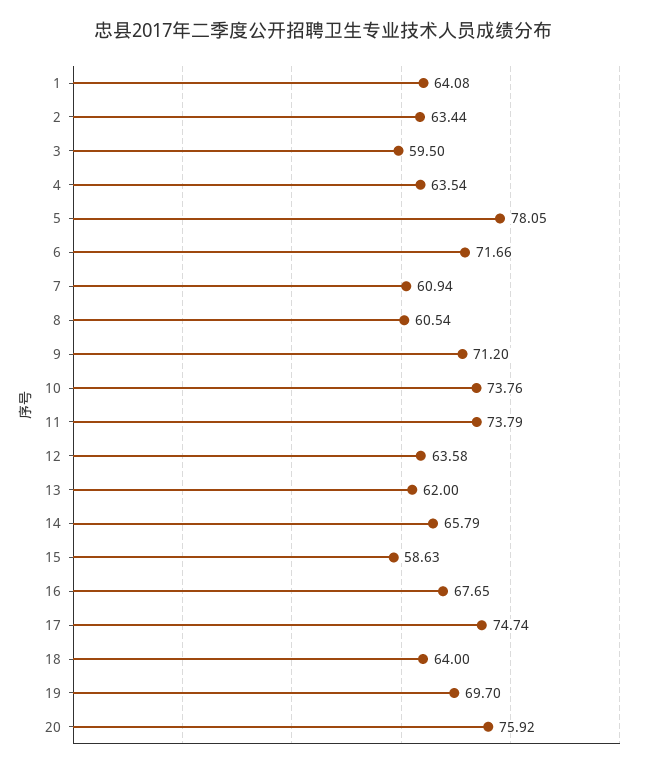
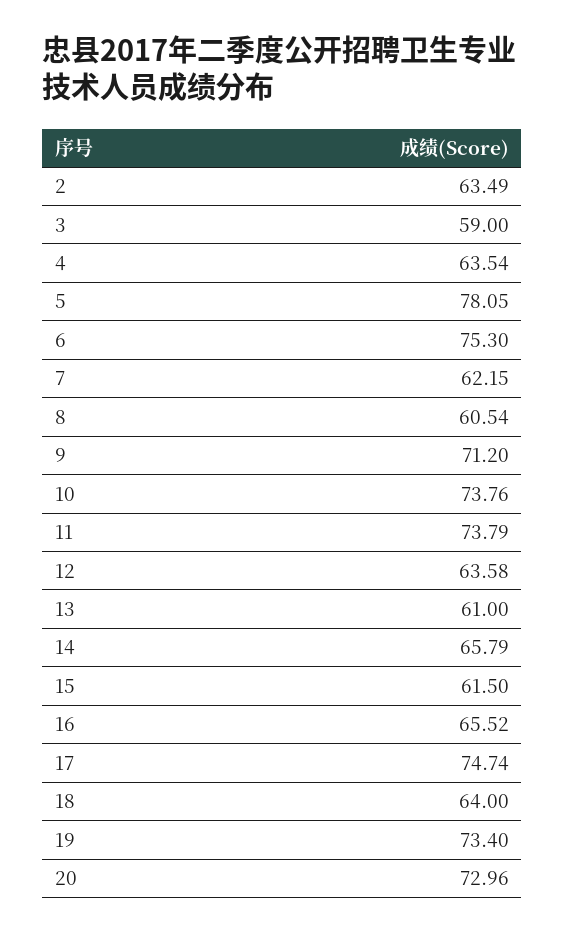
  {
-   "1": 64.08,
-   "2": 63.44,
+   "2": 63.49,
-   "3": 59.5,
+   "3": 59,
    "4": 63.54,
    "5": 78.05,
-   "6": 71.66,
+   "6": 75.3,
-   "7": 60.94,
+   "7": 62.15,
    "8": 60.54,
    "9": 71.2,
    "10": 73.76,
    "11": 73.79,
    "12": 63.58,
-   "13": 62,
+   "13": 61,
    "14": 65.79,
-   "15": 58.63,
+   "15": 61.5,
-   "16": 67.65,
+   "16": 65.52,
    "17": 74.74,
    "18": 64,
-   "19": 69.7,
+   "19": 73.4,
-   "20": 75.92
+   "20": 72.96
  }

